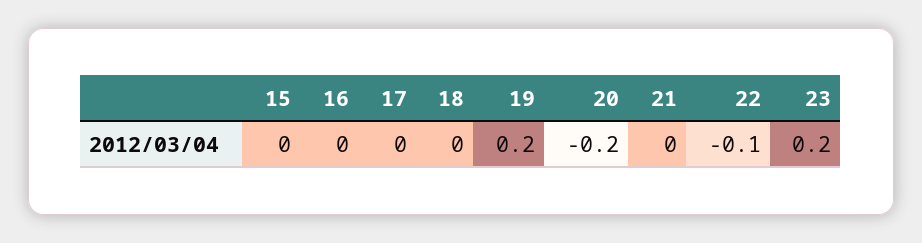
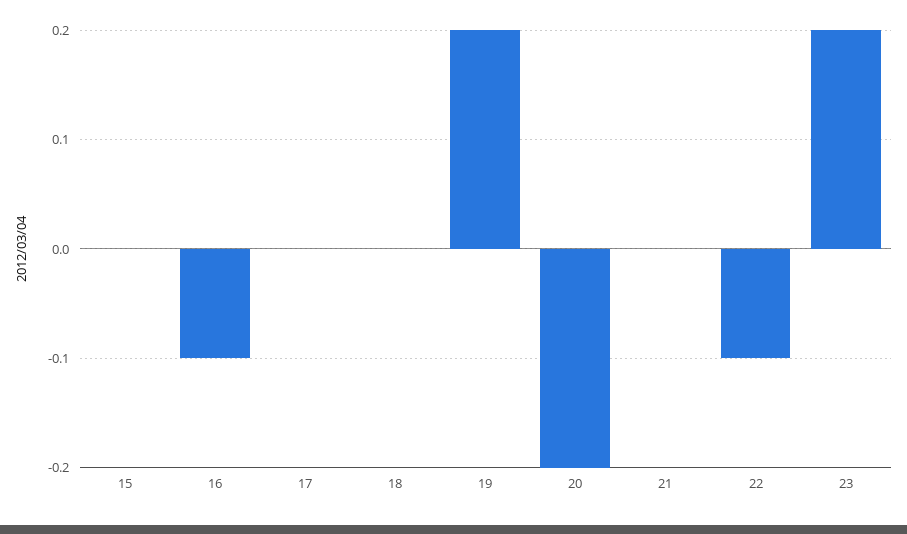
  {
    "15": 0,
-   "16": 0,
+   "16": -0.1,
    "17": 0,
    "18": 0,
    "19": 0.2,
    "20": -0.2,
    "21": 0,
    "22": -0.1,
    "23": 0.2
  }

